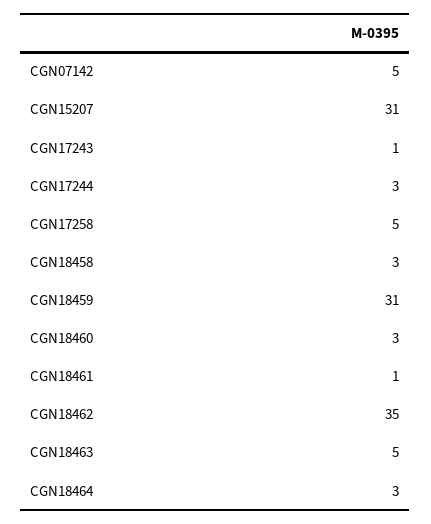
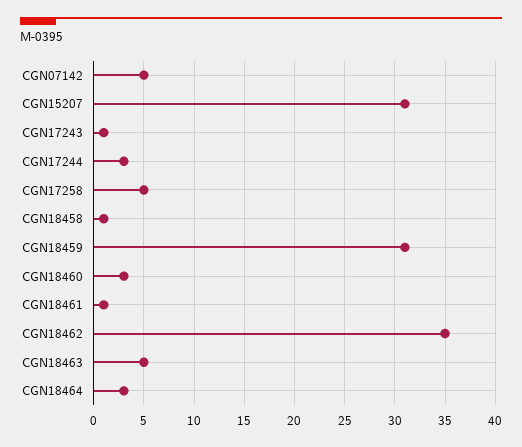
  {
    "CGN07142": 5,
    "CGN15207": 31,
    "CGN17243": 1,
    "CGN17244": 3,
    "CGN17258": 5,
-   "CGN18458": 3,
+   "CGN18458": 1,
    "CGN18459": 31,
    "CGN18460": 3,
    "CGN18461": 1,
    "CGN18462": 35,
    "CGN18463": 5,
    "CGN18464": 3
  }

